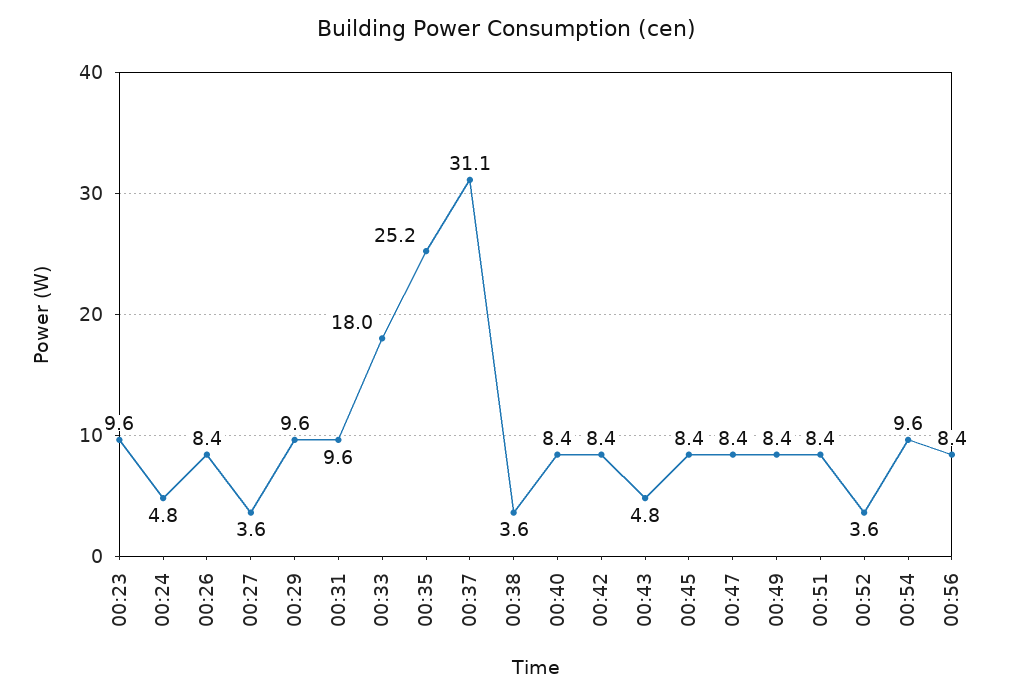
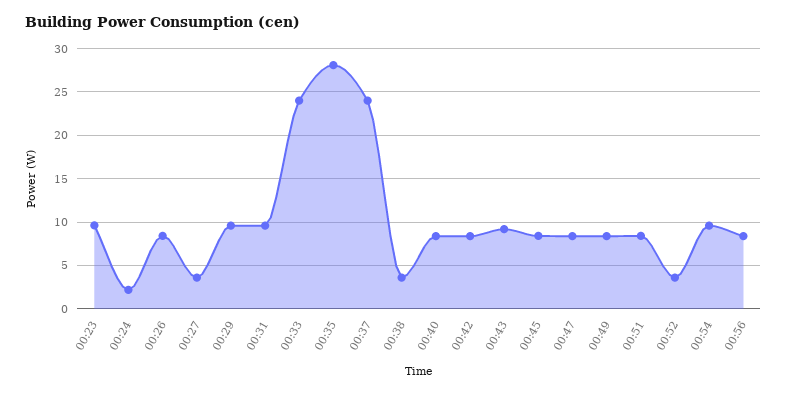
  {
    "00:23": 9.6,
-   "00:24": 4.8,
+   "00:24": 2,
    "00:26": 8.4,
    "00:27": 3.6,
    "00:29": 9.6,
    "00:31": 9.6,
-   "00:33": 18,
+   "00:33": 24,
-   "00:35": 25.2,
+   "00:35": 28,
-   "00:37": 31.1,
+   "00:37": 24,
    "00:38": 3.6,
    "00:40": 8.4,
    "00:42": 8.4,
-   "00:43": 4.8,
+   "00:43": 9,
    "00:45": 8.4,
    "00:47": 8.4,
    "00:49": 8.4,
    "00:51": 8.4,
    "00:52": 3.6,
    "00:54": 9.6,
    "00:56": 8.4
  }

